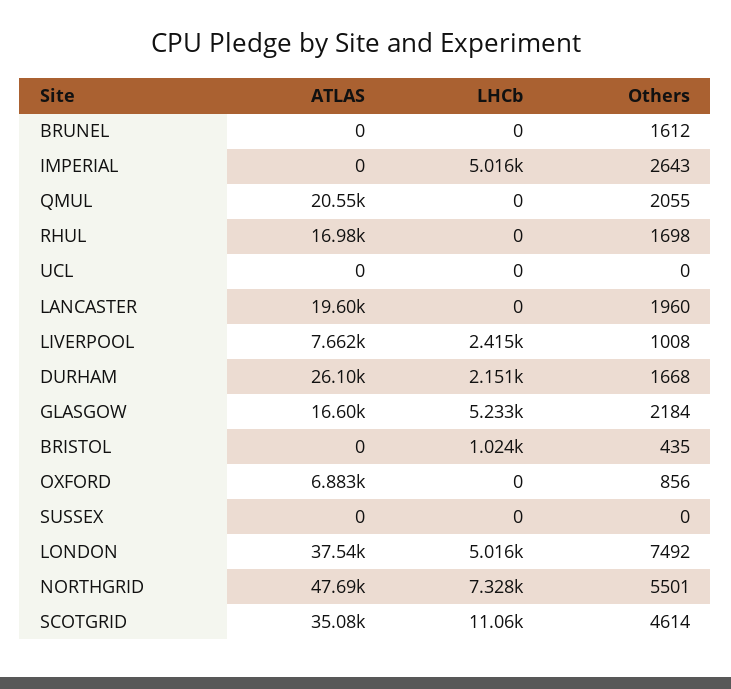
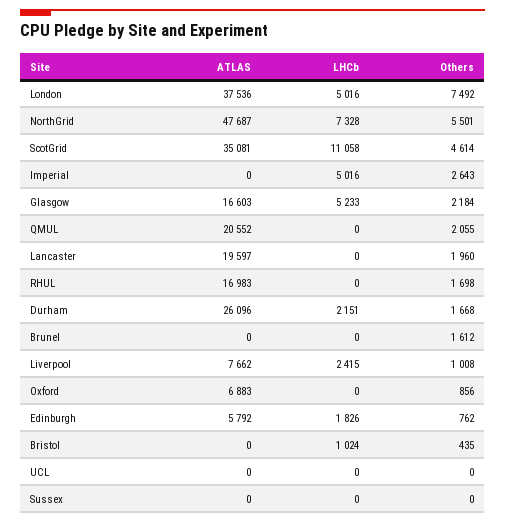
  {
    "ATLAS": {
      "BRUNEL": 0,
      "IMPERIAL": 0,
      "QMUL": 20552,
      "RHUL": 16983,
      "UCL": 0,
      "LANCASTER": 19597,
      "LIVERPOOL": 7662,
      "DURHAM": 26096,
      "GLASGOW": 16603,
      "BRISTOL": 0,
      "OXFORD": 6883,
      "SUSSEX": 0,
      "LONDON": 37536,
      "NORTHGRID": 47687,
-     "SCOTGRID": 35081
+     "SCOTGRID": 35081,
+     "Edinburgh": 5792
    },
    "LHCb": {
      "BRUNEL": 0,
      "IMPERIAL": 5016,
      "QMUL": 0,
      "RHUL": 0,
      "UCL": 0,
      "LANCASTER": 0,
      "LIVERPOOL": 2415,
      "DURHAM": 2151,
      "GLASGOW": 5233,
      "BRISTOL": 1024,
      "OXFORD": 0,
      "SUSSEX": 0,
      "LONDON": 5016,
      "NORTHGRID": 7328,
-     "SCOTGRID": 11058
+     "SCOTGRID": 11058,
+     "Edinburgh": 1826
    },
    "Others": {
      "BRUNEL": 1612,
      "IMPERIAL": 2643,
      "QMUL": 2055,
      "RHUL": 1698,
      "UCL": 0,
      "LANCASTER": 1960,
      "LIVERPOOL": 1008,
      "DURHAM": 1668,
      "GLASGOW": 2184,
      "BRISTOL": 435,
      "OXFORD": 856,
      "SUSSEX": 0,
      "LONDON": 7492,
      "NORTHGRID": 5501,
-     "SCOTGRID": 4614
+     "SCOTGRID": 4614,
+     "Edinburgh": 762
    }
  }

